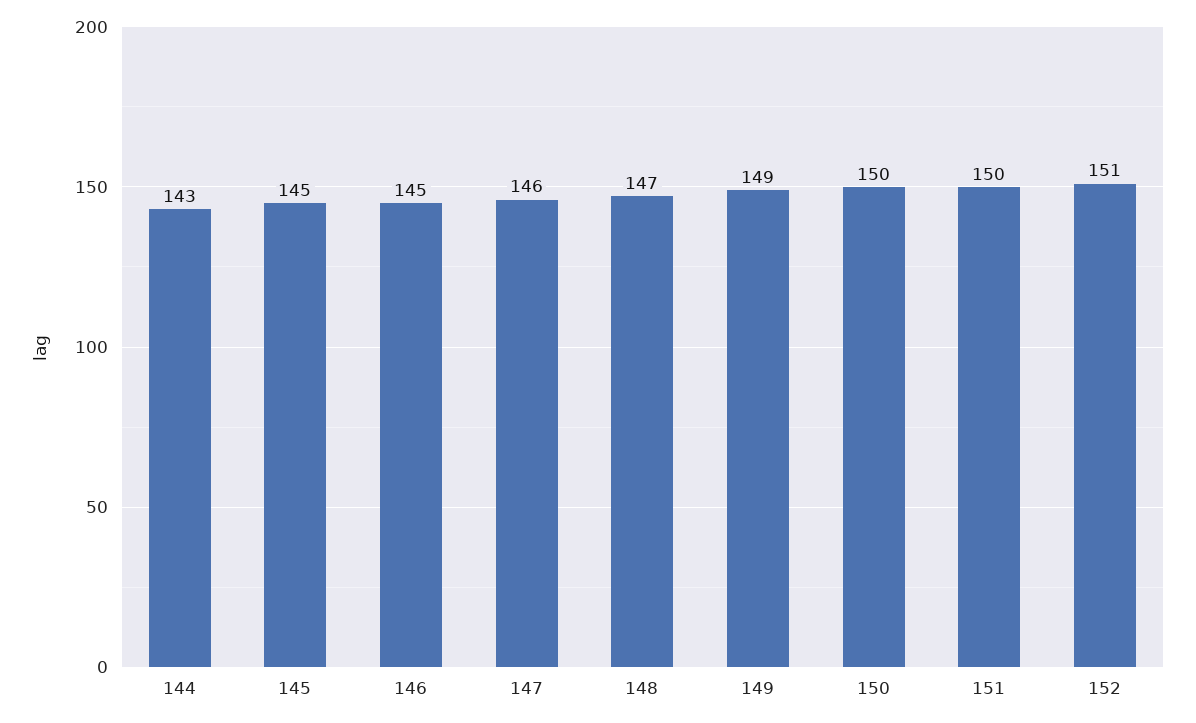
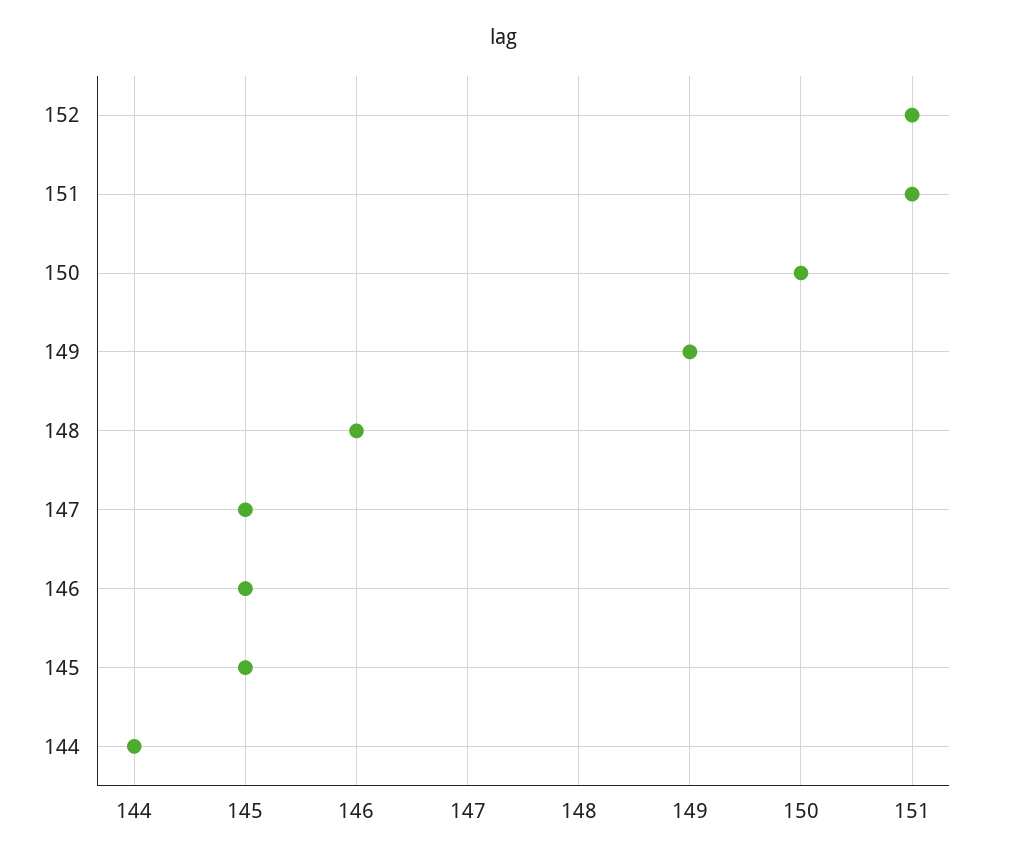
  {
-   "144": 143,
+   "144": 144,
    "145": 145,
    "146": 145,
-   "147": 146,
+   "147": 145,
-   "148": 147,
+   "148": 146,
    "149": 149,
    "150": 150,
-   "151": 150,
+   "151": 151,
    "152": 151
  }

